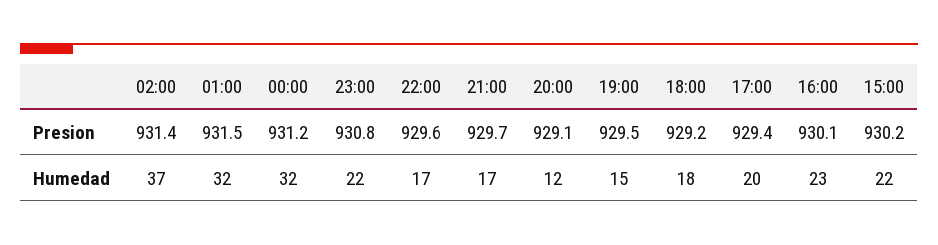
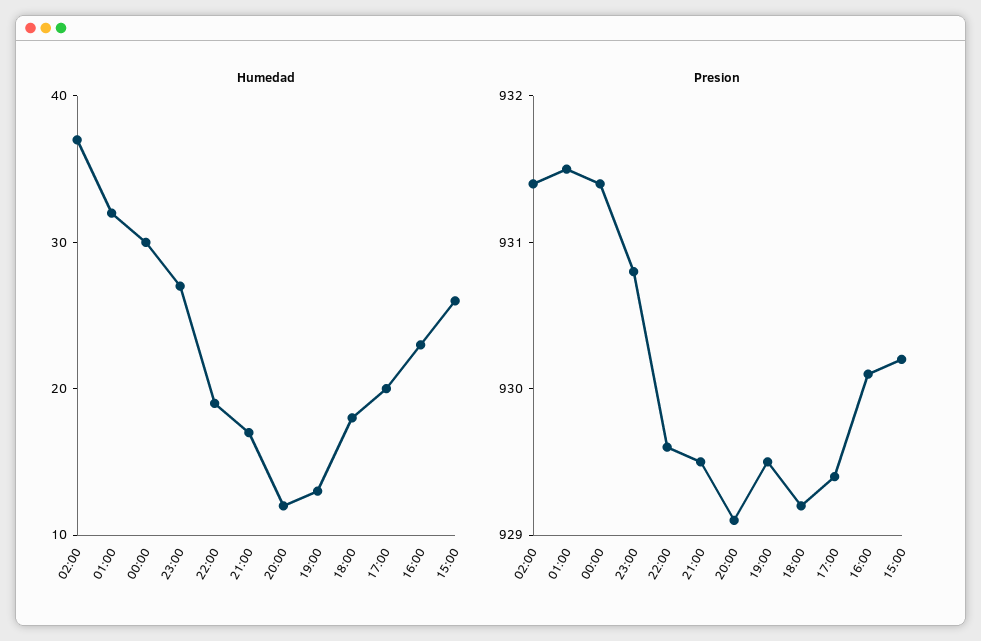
  {
    "Presion": {
      "02:00": 931.4,
      "01:00": 931.5,
-     "00:00": 931.2,
+     "00:00": 931.4,
      "23:00": 930.8,
      "22:00": 929.6,
-     "21:00": 929.7,
+     "21:00": 929.5,
      "20:00": 929.1,
      "19:00": 929.5,
      "18:00": 929.2,
      "17:00": 929.4,
      "16:00": 930.1,
      "15:00": 930.2
    },
    "Humedad": {
      "02:00": 37,
      "01:00": 32,
-     "00:00": 32,
+     "00:00": 30,
-     "23:00": 22,
+     "23:00": 27,
-     "22:00": 17,
+     "22:00": 19,
      "21:00": 17,
      "20:00": 12,
-     "19:00": 15,
+     "19:00": 13,
      "18:00": 18,
      "17:00": 20,
      "16:00": 23,
-     "15:00": 22
+     "15:00": 26
    }
  }

